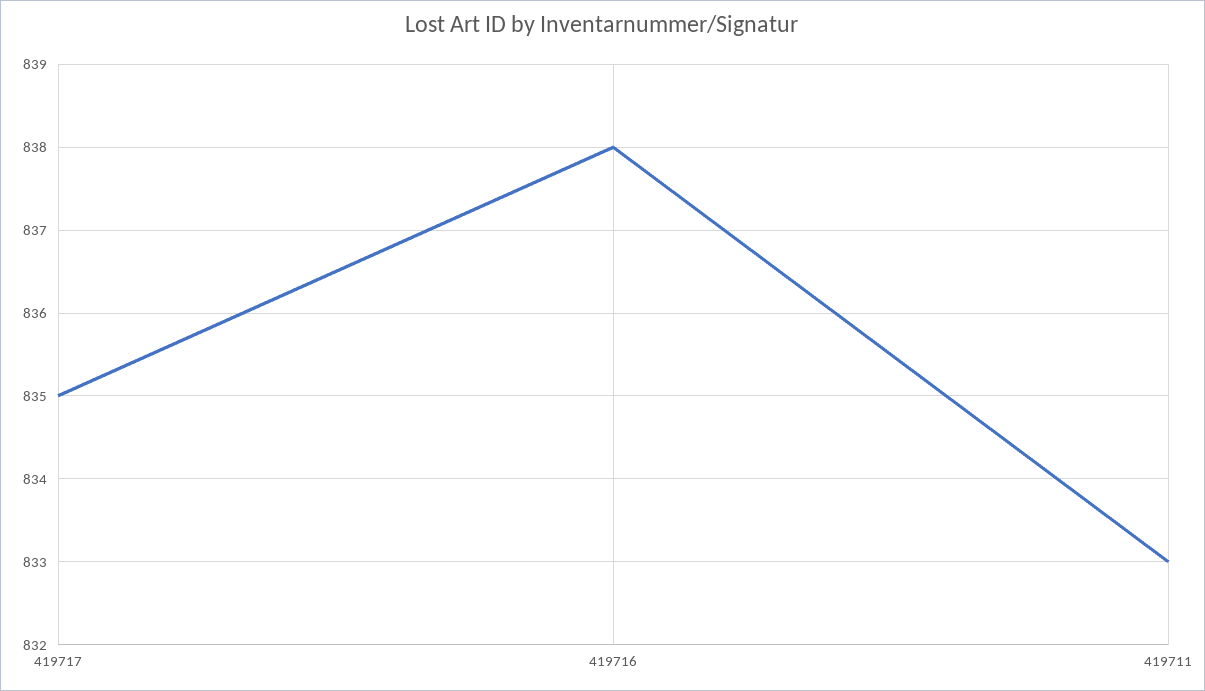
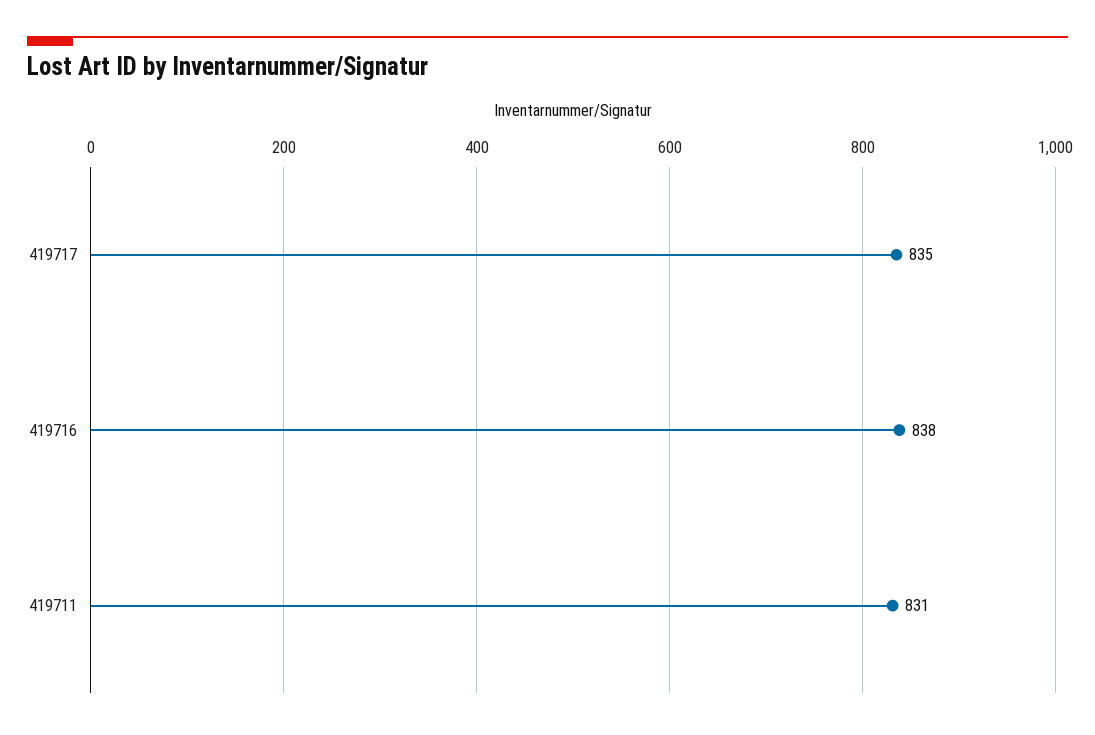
  {
    "419717": 835,
    "419716": 838,
-   "419711": 833
+   "419711": 831
  }

